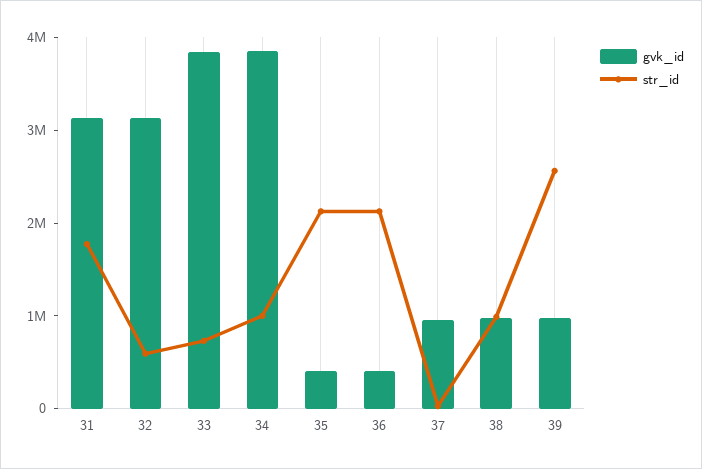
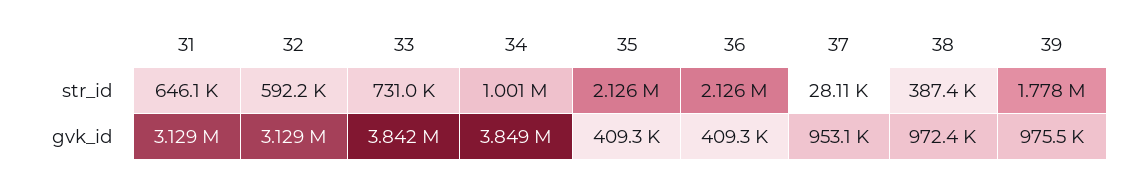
  {
    "gvk_id": {
      "31": 3129000,
      "32": 3129000,
      "33": 3842000,
      "34": 3849000,
      "35": 409300,
      "36": 409300,
      "37": 953100,
      "38": 972400,
      "39": 975500
    },
    "str_id": {
-     "31": 1800000,
+     "31": 646100,
      "32": 592200,
      "33": 731000,
      "34": 1001000,
      "35": 2126000,
      "36": 2126000,
      "37": 28110,
-     "38": 1000000,
+     "38": 387400,
-     "39": 2600000
+     "39": 1778000
    }
  }

